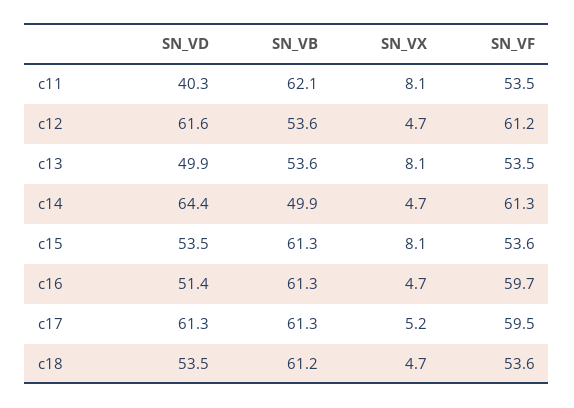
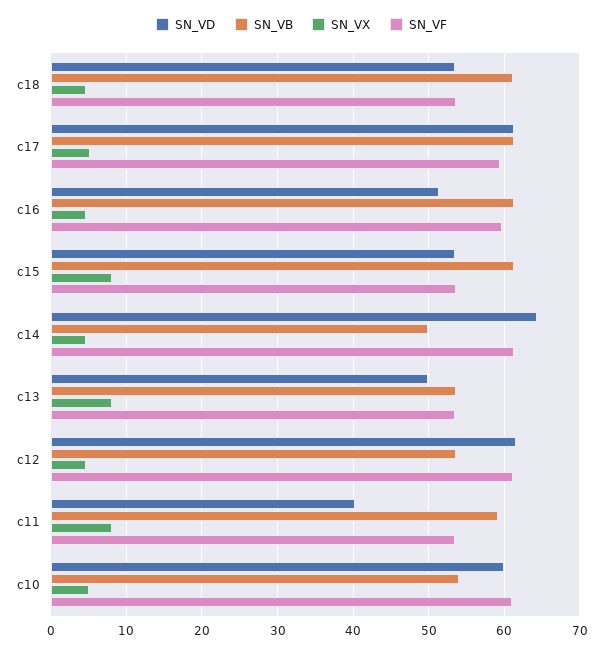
  {
    "SN_VD": {
      "c11": 40.3,
      "c12": 61.6,
      "c13": 49.9,
      "c14": 64.4,
      "c15": 53.5,
      "c16": 51.4,
      "c17": 61.3,
-     "c18": 53.5
+     "c18": 53.5,
+     "c10": 60
    },
    "SN_VB": {
-     "c11": 62.1,
+     "c11": 59,
      "c12": 53.6,
      "c13": 53.6,
      "c14": 49.9,
      "c15": 61.3,
      "c16": 61.3,
      "c17": 61.3,
-     "c18": 61.2
+     "c18": 61.2,
+     "c10": 54
    },
    "SN_VX": {
      "c11": 8.1,
      "c12": 4.7,
      "c13": 8.1,
      "c14": 4.7,
      "c15": 8.1,
      "c16": 4.7,
      "c17": 5.2,
-     "c18": 4.7
+     "c18": 4.7,
+     "c10": 5
    },
    "SN_VF": {
      "c11": 53.5,
      "c12": 61.2,
      "c13": 53.5,
      "c14": 61.3,
      "c15": 53.6,
      "c16": 59.7,
      "c17": 59.5,
-     "c18": 53.6
+     "c18": 53.6,
+     "c10": 61
    }
  }

